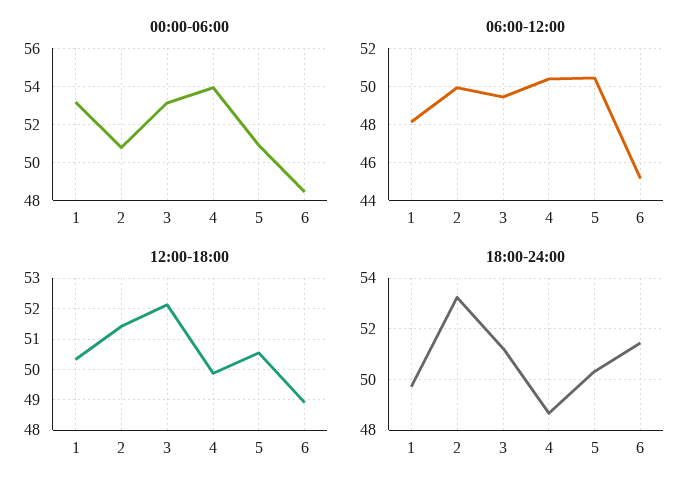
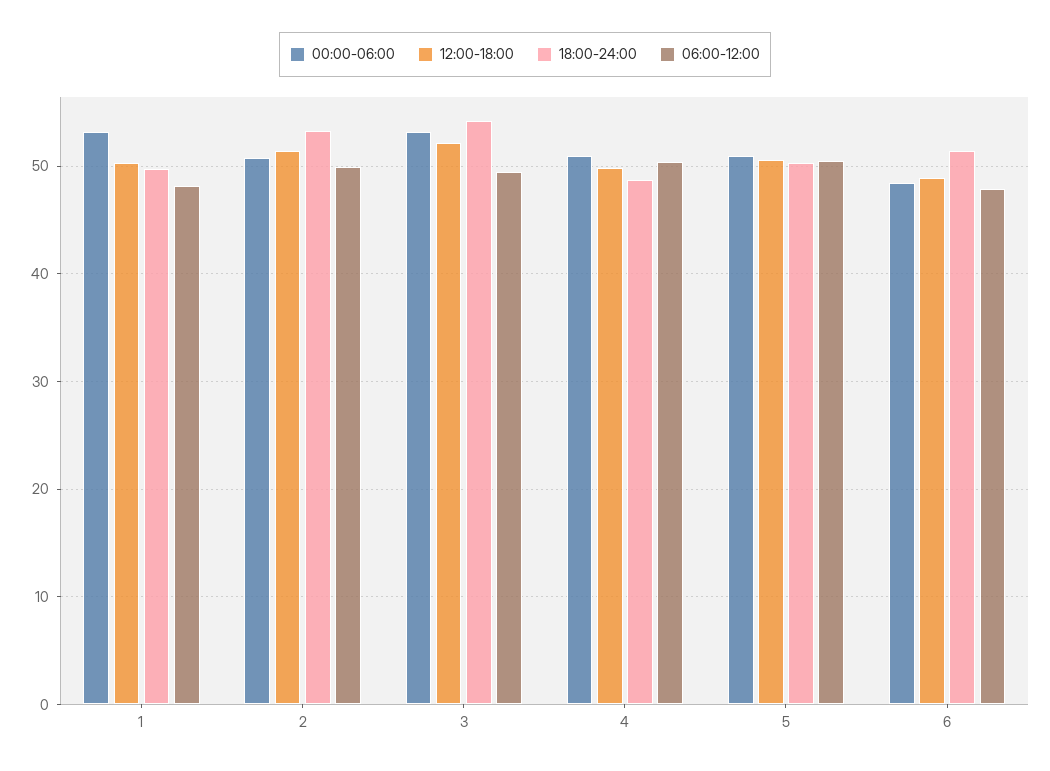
  {
    "00:00-06:00": {
      "1": 53,
      "2": 51,
      "3": 53,
-     "4": 54,
+     "4": 51,
      "5": 51,
      "6": 48.5
    },
    "06:00-12:00": {
      "1": 48,
      "2": 50,
      "3": 49.5,
      "4": 50.5,
      "5": 50.5,
-     "6": 45
+     "6": 48
    },
    "12:00-18:00": {
      "1": 50.4,
      "2": 51.4,
      "3": 52.2,
      "4": 49.8,
      "5": 50.6,
      "6": 49
    },
    "18:00-24:00": {
      "1": 49.75,
      "2": 53.25,
-     "3": 51.25,
+     "3": 54,
      "4": 48.75,
      "5": 50.25,
      "6": 51.5
    }
  }

